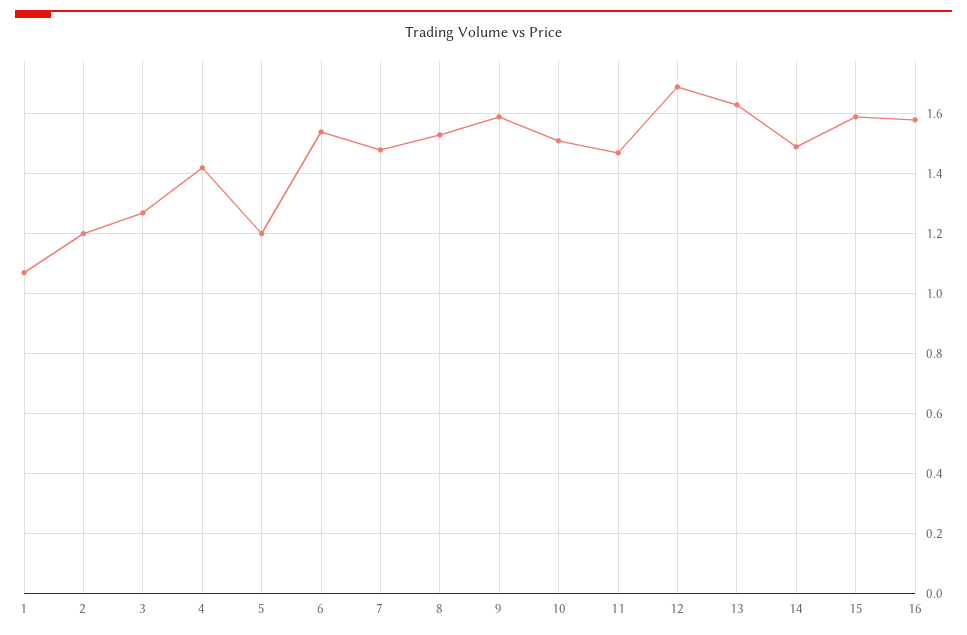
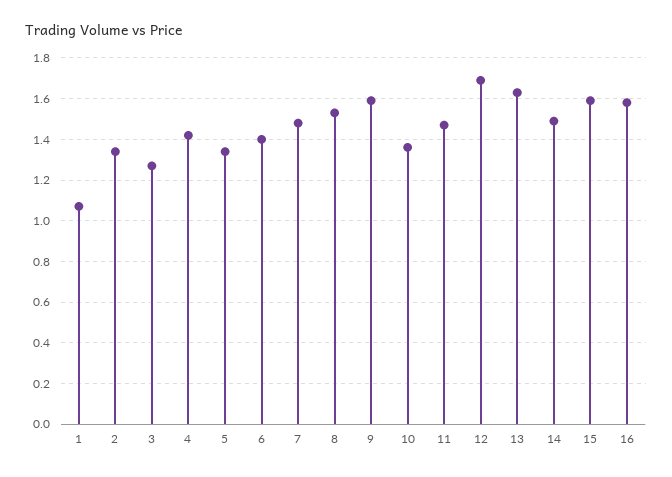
  {
    "1": 1.05,
-   "2": 1.2,
+   "2": 1.35,
    "3": 1.25,
    "4": 1.4,
-   "5": 1.2,
+   "5": 1.35,
-   "6": 1.55,
+   "6": 1.4,
    "7": 1.5,
    "8": 1.55,
    "9": 1.6,
-   "10": 1.5,
+   "10": 1.35,
    "11": 1.45,
    "12": 1.7,
    "13": 1.65,
    "14": 1.5,
    "15": 1.6,
    "16": 1.6
  }

